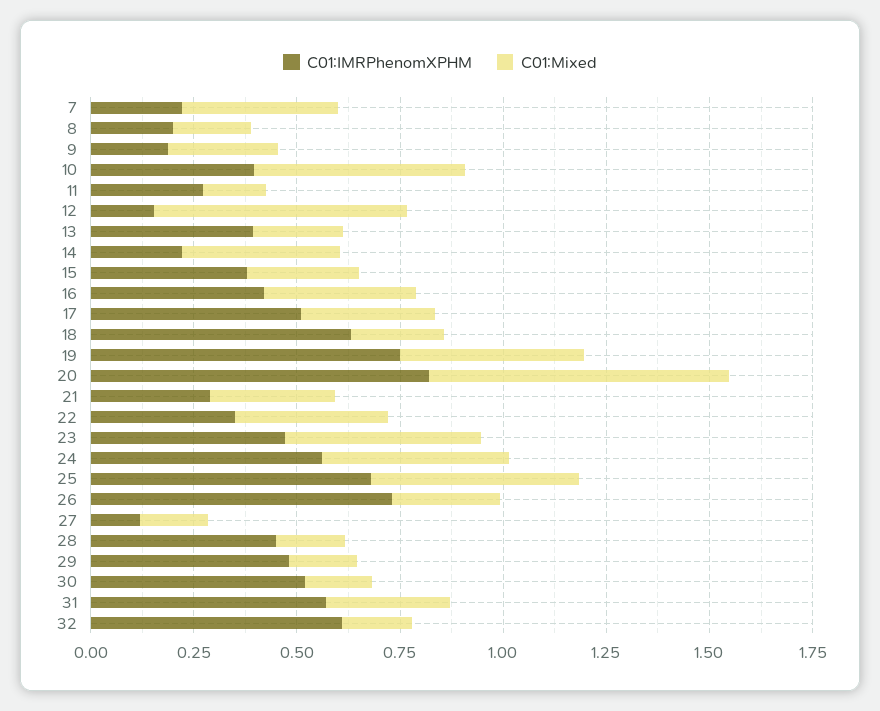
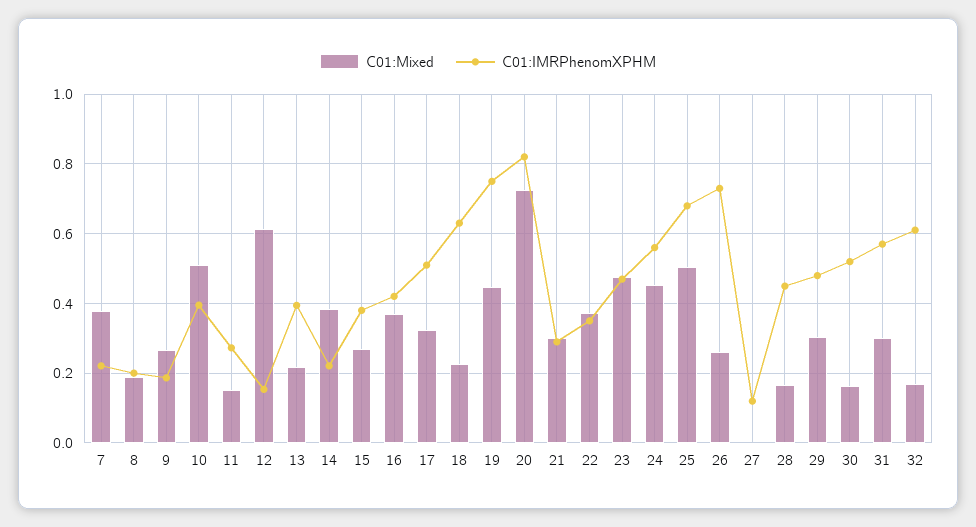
  {
    "C01:IMRPhenomXPHM": {
      "7": 0.22,
      "8": 0.2,
      "9": 0.18,
      "10": 0.4,
      "11": 0.28,
      "12": 0.16,
      "13": 0.4,
      "14": 0.22,
      "15": 0.38,
      "16": 0.42,
      "17": 0.52,
      "18": 0.64,
      "19": 0.76,
      "20": 0.82,
      "21": 0.3,
      "22": 0.36,
      "23": 0.48,
      "24": 0.56,
      "25": 0.68,
      "26": 0.74,
      "27": 0.12,
      "28": 0.46,
      "29": 0.48,
      "30": 0.52,
      "31": 0.58,
      "32": 0.62
    },
    "C01:Mixed": {
      "7": 0.38,
      "8": 0.18,
      "9": 0.26,
      "10": 0.52,
      "11": 0.16,
      "12": 0.62,
      "13": 0.22,
      "14": 0.38,
      "15": 0.28,
      "16": 0.36,
      "17": 0.32,
      "18": 0.22,
      "19": 0.44,
      "20": 0.72,
      "21": 0.3,
      "22": 0.38,
      "23": 0.48,
      "24": 0.46,
      "25": 0.5,
      "26": 0.26,
-     "27": 0.15,
+     "27": 0,
      "28": 0.16,
-     "29": 0.15,
+     "29": 0.3,
      "30": 0.16,
      "31": 0.3,
      "32": 0.16
    }
  }

